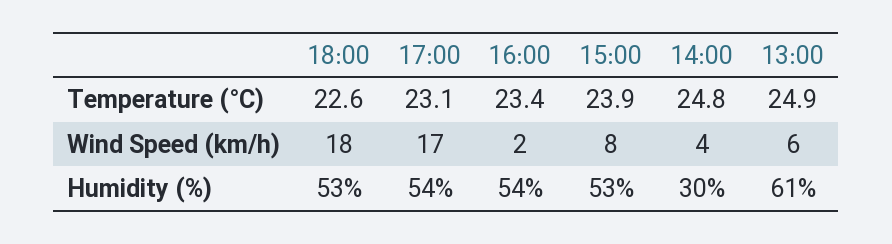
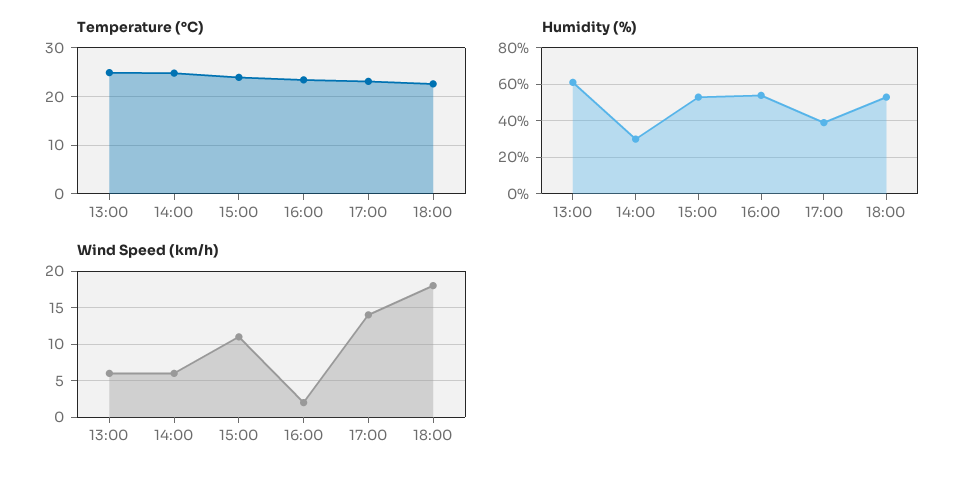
  {
    "Temperature (°C)": {
      "18:00": 22.6,
      "17:00": 23.1,
      "16:00": 23.4,
      "15:00": 23.9,
      "14:00": 24.8,
      "13:00": 24.9
    },
    "Wind Speed (km/h)": {
      "18:00": 18,
-     "17:00": 17,
+     "17:00": 14,
      "16:00": 2,
-     "15:00": 8,
+     "15:00": 11,
-     "14:00": 4,
+     "14:00": 6,
      "13:00": 6
    },
    "Humidity (%)": {
      "18:00": 53,
-     "17:00": 54,
+     "17:00": 40,
      "16:00": 54,
      "15:00": 53,
      "14:00": 30,
      "13:00": 61
    }
  }

